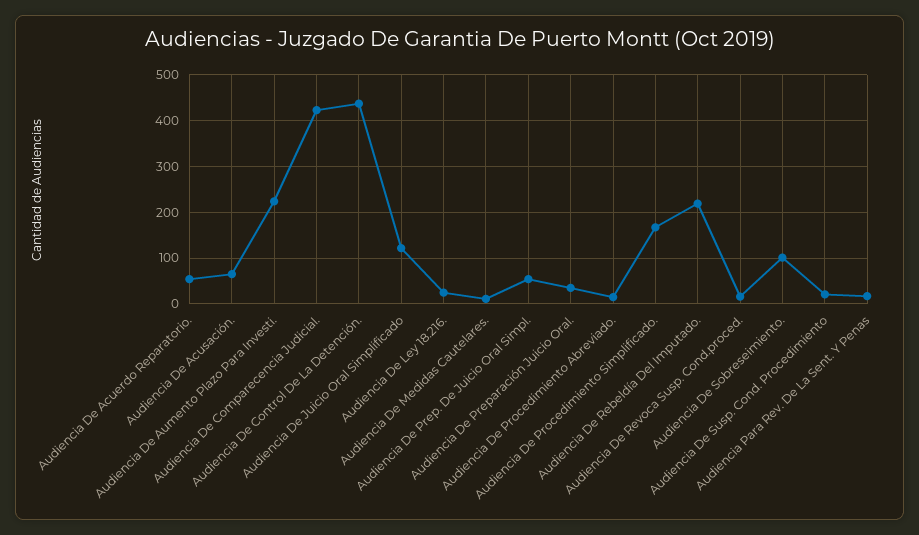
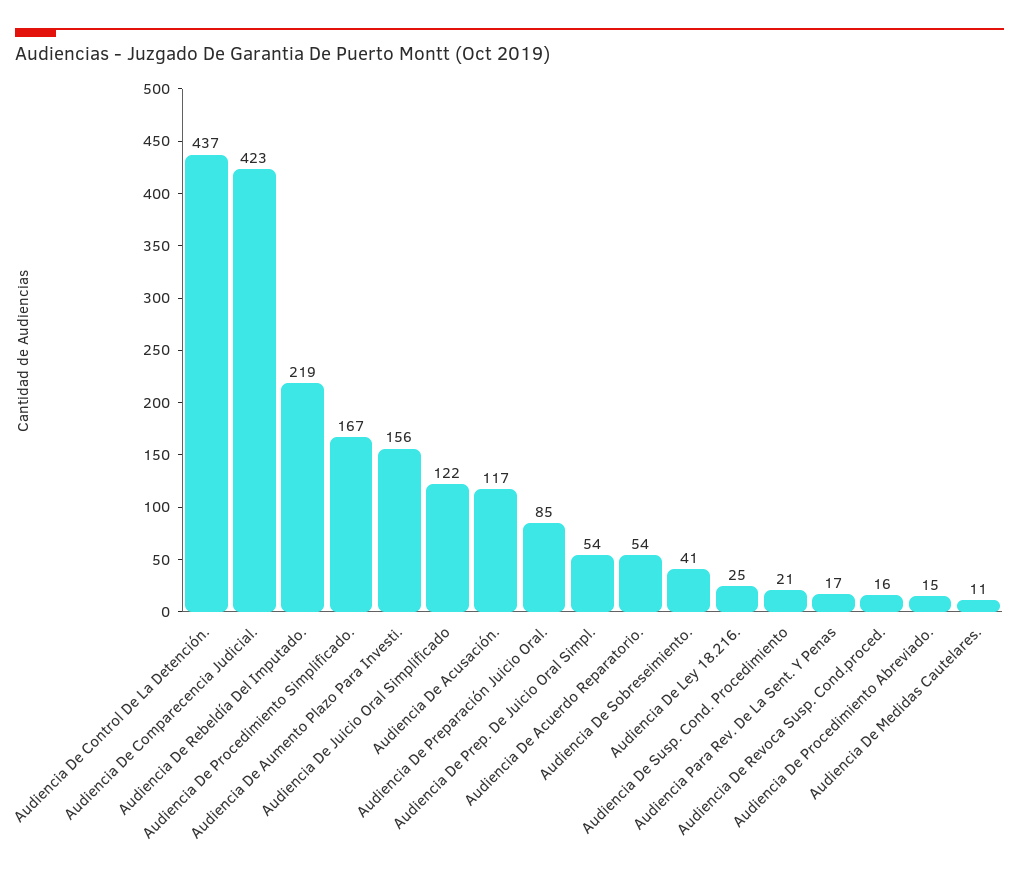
  {
    "Audiencia De Acuerdo Reparatorio.": 54,
-   "Audiencia De Acusación.": 60,
+   "Audiencia De Acusación.": 117,
-   "Audiencia De Aumento Plazo Para Investi.": 220,
+   "Audiencia De Aumento Plazo Para Investi.": 156,
    "Audiencia De Comparecencia Judicial.": 423,
    "Audiencia De Control De La Detención.": 437,
    "Audiencia De Juicio Oral Simplificado": 122,
    "Audiencia De Ley 18.216.": 25,
    "Audiencia De Medidas Cautelares.": 11,
    "Audiencia De Prep. De Juicio Oral Simpl.": 54,
-   "Audiencia De Preparación Juicio Oral.": 40,
+   "Audiencia De Preparación Juicio Oral.": 85,
    "Audiencia De Procedimiento Abreviado.": 15,
    "Audiencia De Procedimiento Simplificado.": 167,
    "Audiencia De Rebeldía Del Imputado.": 219,
    "Audiencia De Revoca Susp. Cond.proced.": 16,
-   "Audiencia De Sobreseimiento.": 100,
+   "Audiencia De Sobreseimiento.": 41,
    "Audiencia De Susp. Cond. Procedimiento": 21,
    "Audiencia Para Rev. De La Sent. Y Penas": 17
  }

